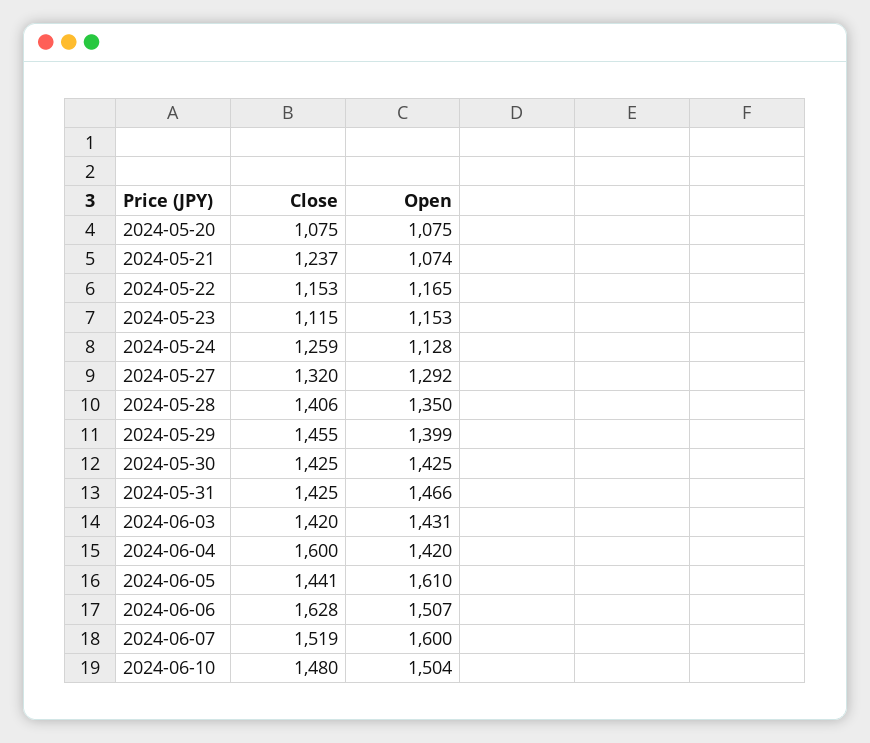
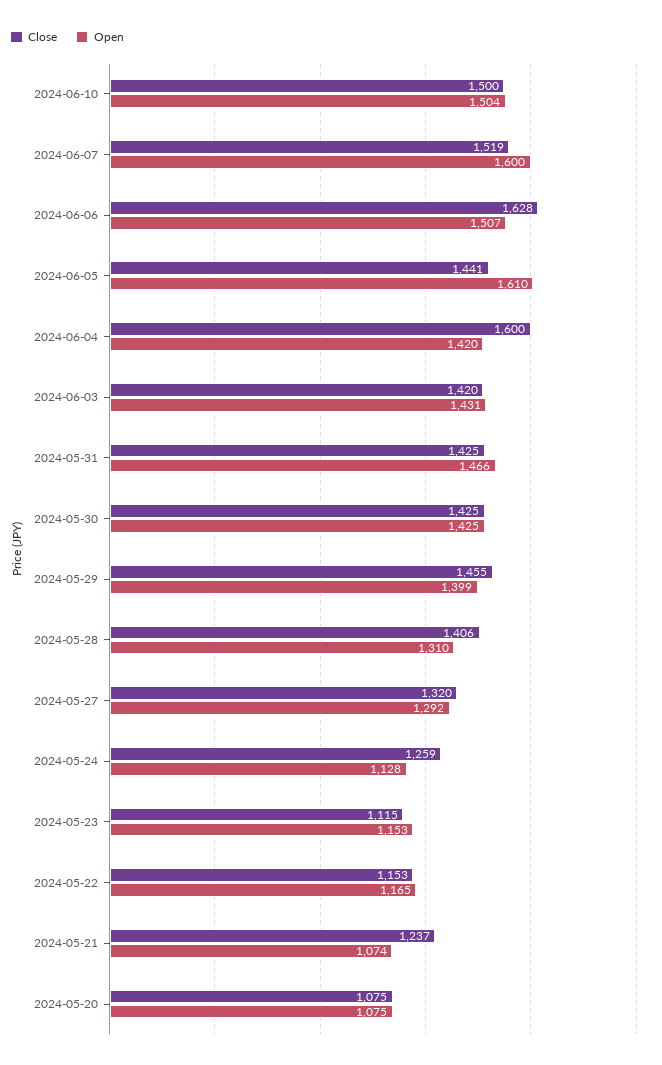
  {
    "Close": {
      "2024-05-20": 1075,
      "2024-05-21": 1237,
      "2024-05-22": 1153,
      "2024-05-23": 1115,
      "2024-05-24": 1259,
      "2024-05-27": 1320,
      "2024-05-28": 1406,
      "2024-05-29": 1455,
      "2024-05-30": 1425,
      "2024-05-31": 1425,
      "2024-06-03": 1420,
      "2024-06-04": 1600,
      "2024-06-05": 1441,
      "2024-06-06": 1628,
      "2024-06-07": 1519,
-     "2024-06-10": 1480
+     "2024-06-10": 1500
    },
    "Open": {
      "2024-05-20": 1075,
      "2024-05-21": 1074,
      "2024-05-22": 1165,
      "2024-05-23": 1153,
      "2024-05-24": 1128,
      "2024-05-27": 1292,
-     "2024-05-28": 1350,
+     "2024-05-28": 1310,
      "2024-05-29": 1399,
      "2024-05-30": 1425,
      "2024-05-31": 1466,
      "2024-06-03": 1431,
      "2024-06-04": 1420,
      "2024-06-05": 1610,
      "2024-06-06": 1507,
      "2024-06-07": 1600,
      "2024-06-10": 1504
    }
  }

